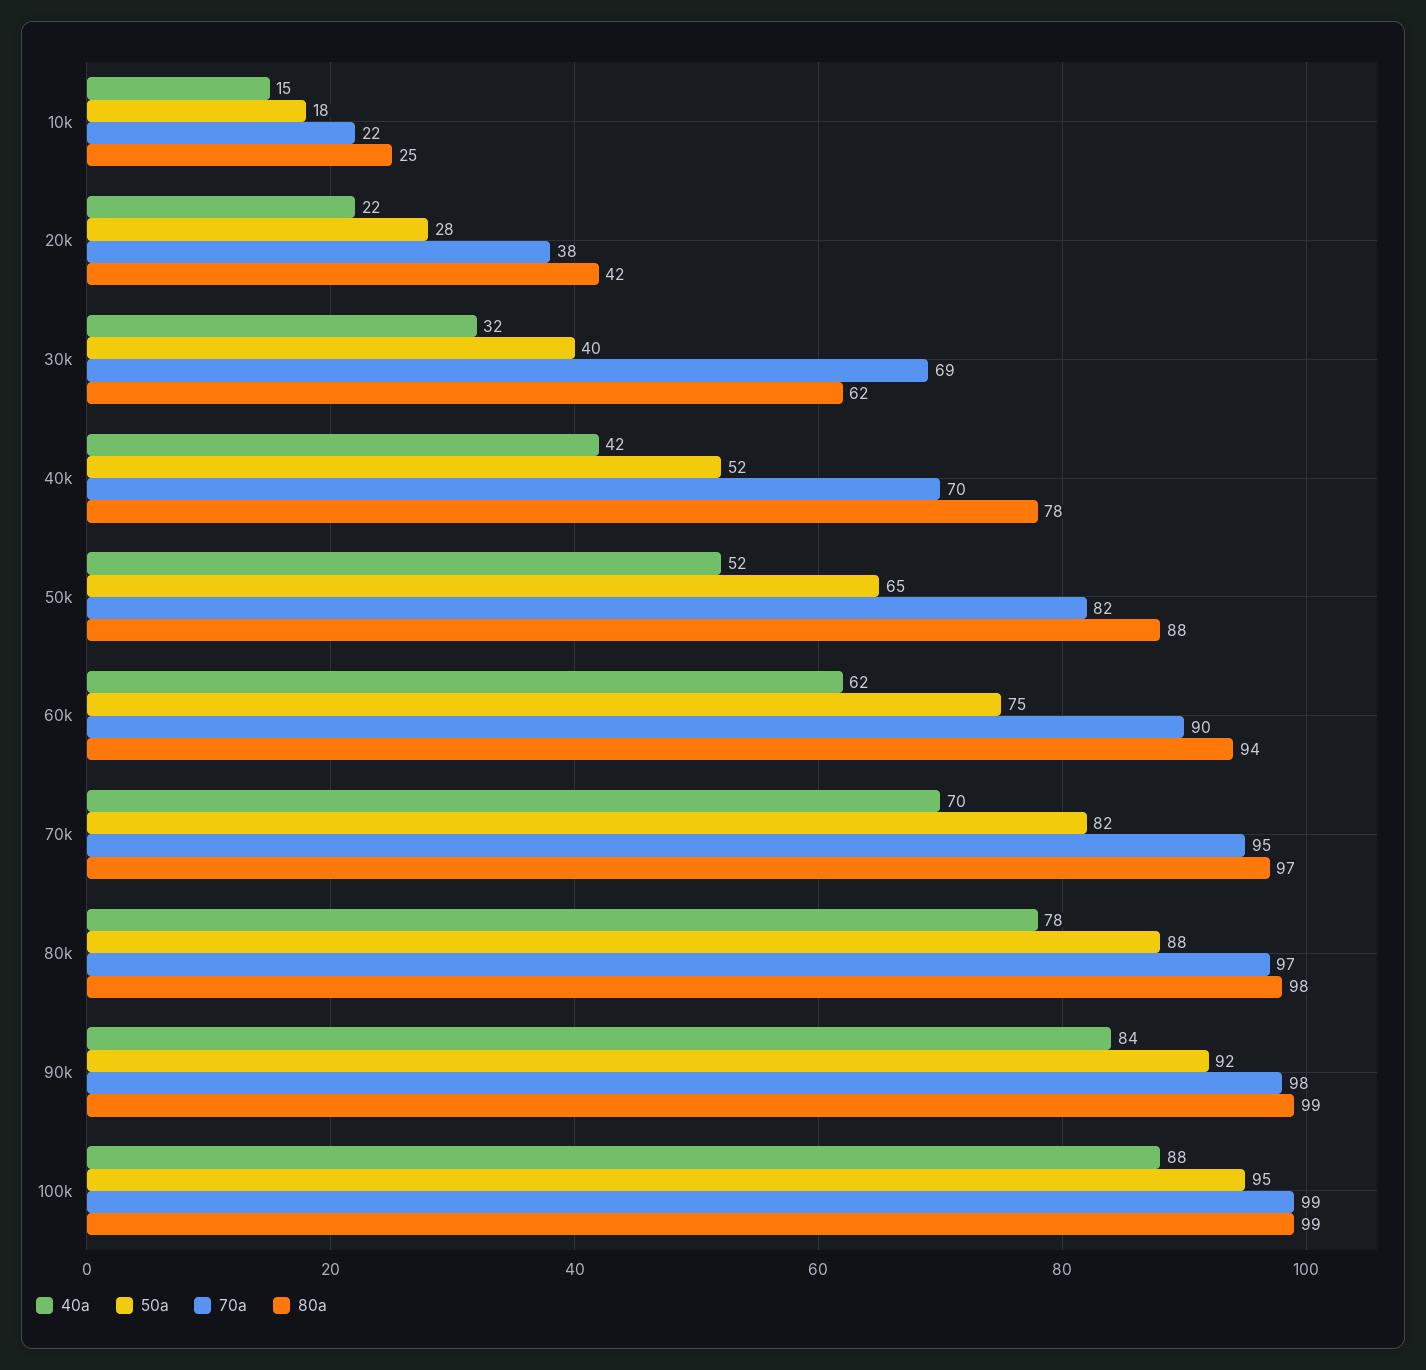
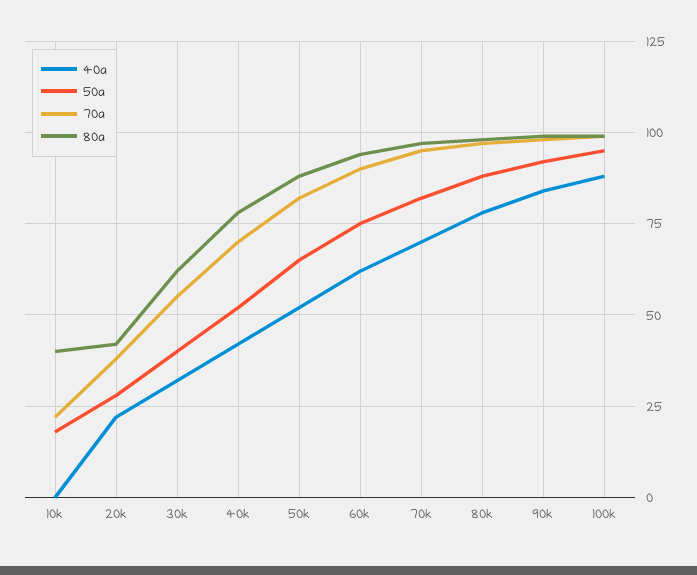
  {
    "40a": {
-     "10k": 15,
+     "10k": 0,
      "20k": 22,
      "30k": 32,
      "40k": 42,
      "50k": 52,
      "60k": 62,
      "70k": 70,
      "80k": 78,
      "90k": 84,
      "100k": 88
    },
    "50a": {
      "10k": 18,
      "20k": 28,
      "30k": 40,
      "40k": 52,
      "50k": 65,
      "60k": 75,
      "70k": 82,
      "80k": 88,
      "90k": 92,
      "100k": 95
    },
    "70a": {
      "10k": 22,
      "20k": 38,
-     "30k": 69,
+     "30k": 55,
      "40k": 70,
      "50k": 82,
      "60k": 90,
      "70k": 95,
      "80k": 97,
      "90k": 98,
      "100k": 99
    },
    "80a": {
-     "10k": 25,
+     "10k": 40,
      "20k": 42,
      "30k": 62,
      "40k": 78,
      "50k": 88,
      "60k": 94,
      "70k": 97,
      "80k": 98,
      "90k": 99,
      "100k": 99
    }
  }

